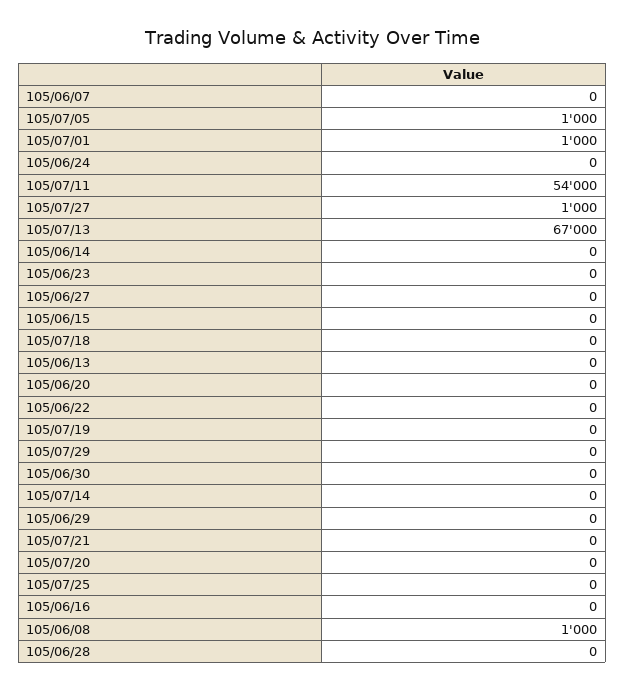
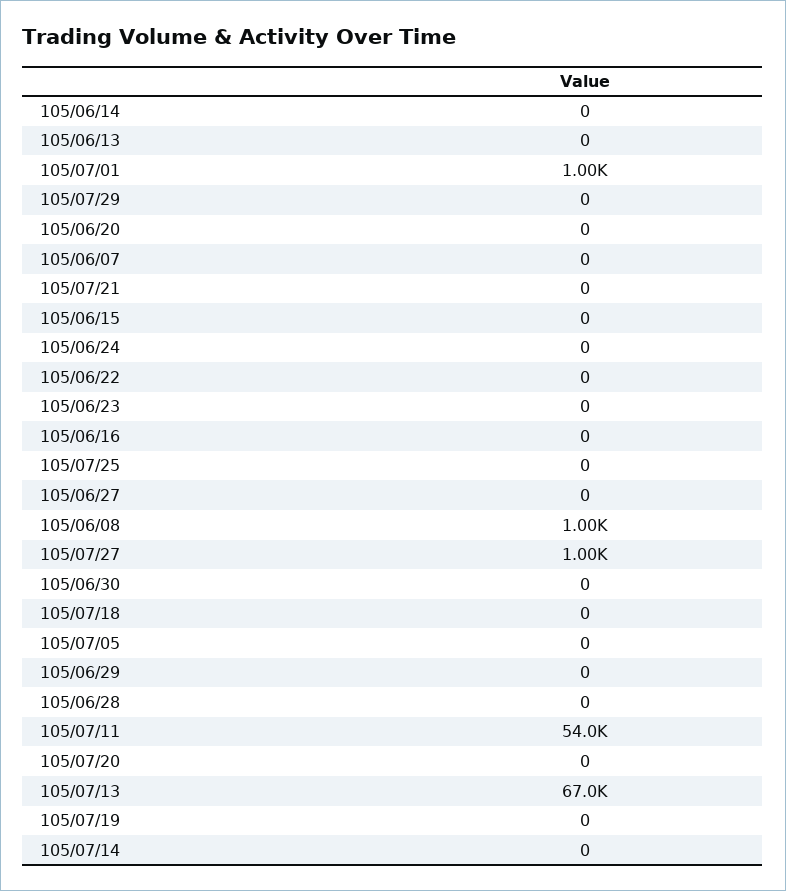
  {
    "105/06/07": 0,
-   "105/07/05": 1000,
+   "105/07/05": 0,
    "105/07/01": 1000,
    "105/06/24": 0,
    "105/07/11": 54000,
    "105/07/27": 1000,
    "105/07/13": 67000,
    "105/06/14": 0,
    "105/06/23": 0,
    "105/06/27": 0,
    "105/06/15": 0,
    "105/07/18": 0,
    "105/06/13": 0,
    "105/06/20": 0,
    "105/06/22": 0,
    "105/07/19": 0,
    "105/07/29": 0,
    "105/06/30": 0,
    "105/07/14": 0,
    "105/06/29": 0,
    "105/07/21": 0,
    "105/07/20": 0,
    "105/07/25": 0,
    "105/06/16": 0,
    "105/06/08": 1000,
    "105/06/28": 0
  }

